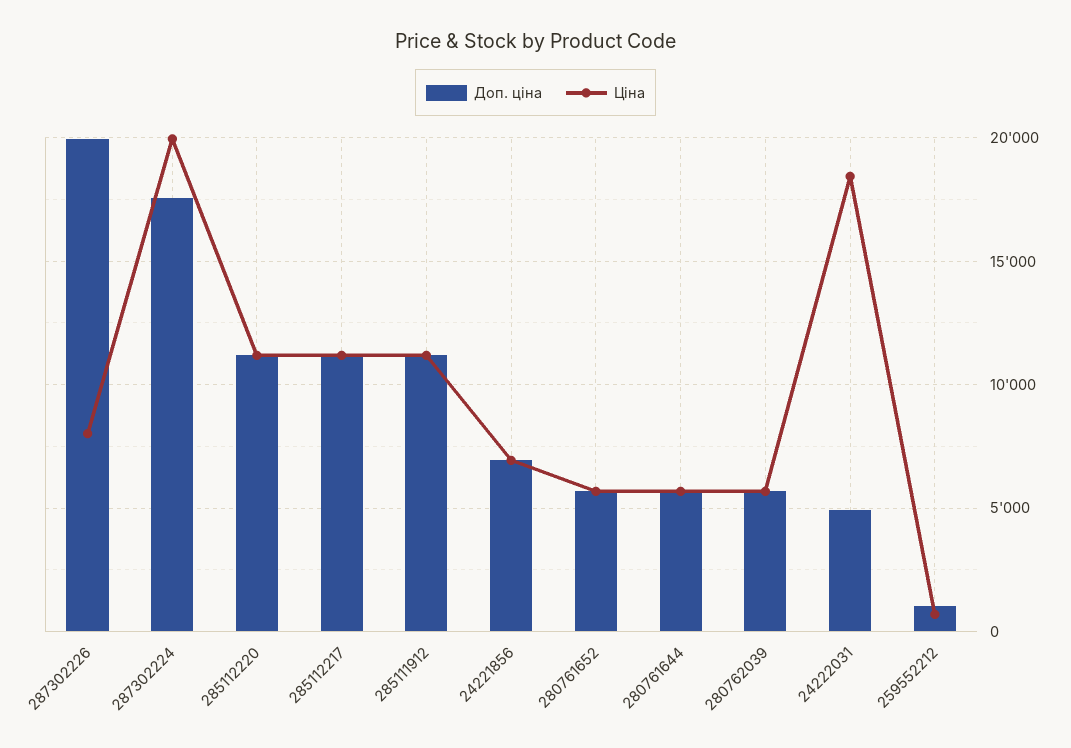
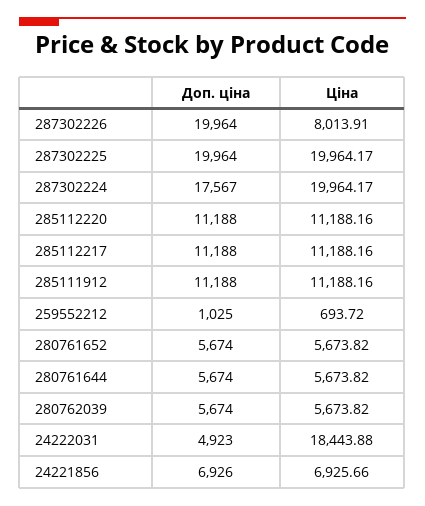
  {
    "Доп. ціна": {
      "287302226": 19964,
      "287302224": 17567,
      "285112220": 11188,
      "285112217": 11188,
      "285111912": 11188,
      "24221856": 6926,
      "280761652": 5674,
      "280761644": 5674,
      "280762039": 5674,
      "24222031": 4923,
-     "259552212": 1025
+     "259552212": 1025,
+     "287302225": 19964
    },
    "Ціна": {
      "287302226": 8013.91,
      "287302224": 19964.17,
      "285112220": 11188.16,
      "285112217": 11188.16,
      "285111912": 11188.16,
      "24221856": 6925.66,
      "280761652": 5673.82,
      "280761644": 5673.82,
      "280762039": 5673.82,
      "24222031": 18443.88,
-     "259552212": 693.72
+     "259552212": 693.72,
+     "287302225": 19964.17
    }
  }

